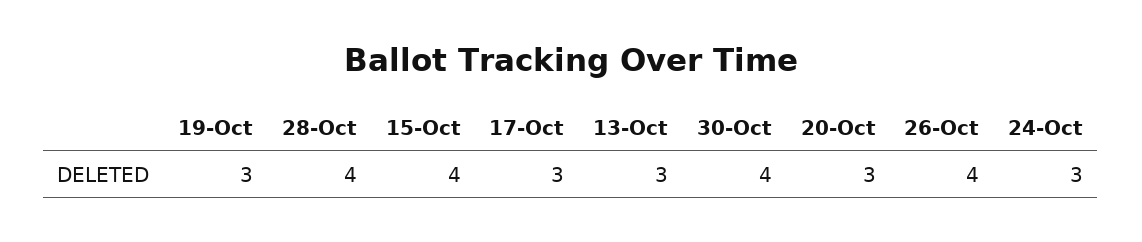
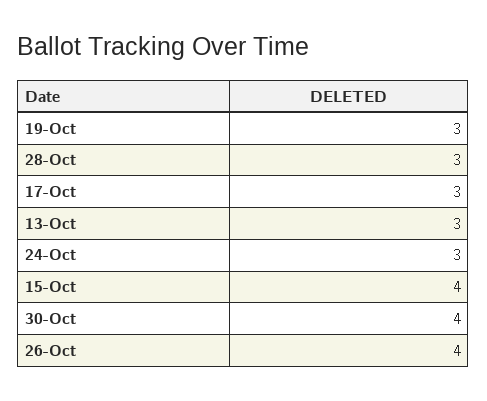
  {
    "19-Oct": 3,
-   "28-Oct": 4,
+   "28-Oct": 3,
    "15-Oct": 4,
    "17-Oct": 3,
    "13-Oct": 3,
    "30-Oct": 4,
-   "20-Oct": 3,
    "26-Oct": 4,
    "24-Oct": 3
  }

